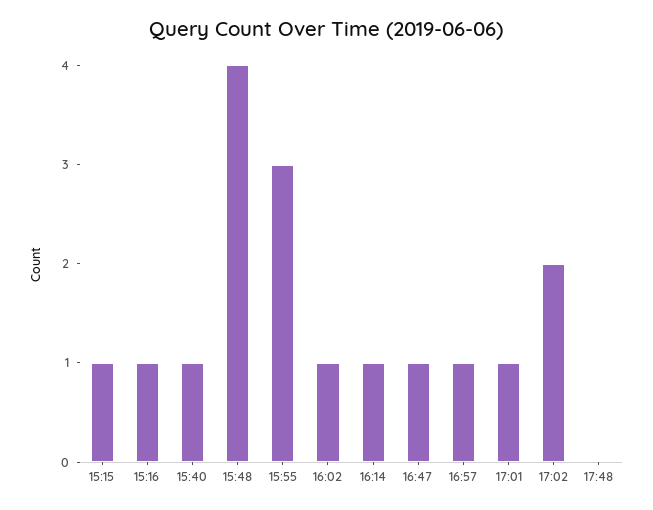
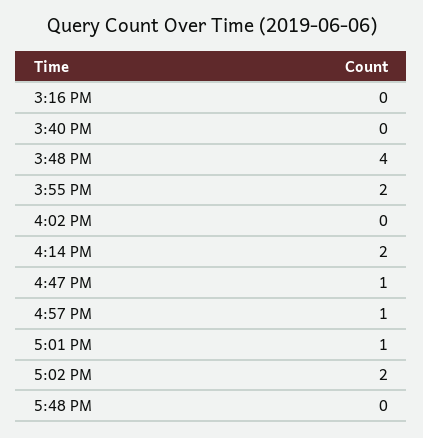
  {
-   "15:15": 1,
-   "15:16": 1,
+   "15:16": 0,
-   "15:40": 1,
+   "15:40": 0,
    "15:48": 4,
-   "15:55": 3,
+   "15:55": 2,
-   "16:02": 1,
+   "16:02": 0,
-   "16:14": 1,
+   "16:14": 2,
    "16:47": 1,
    "16:57": 1,
    "17:01": 1,
    "17:02": 2,
    "17:48": 0
  }

